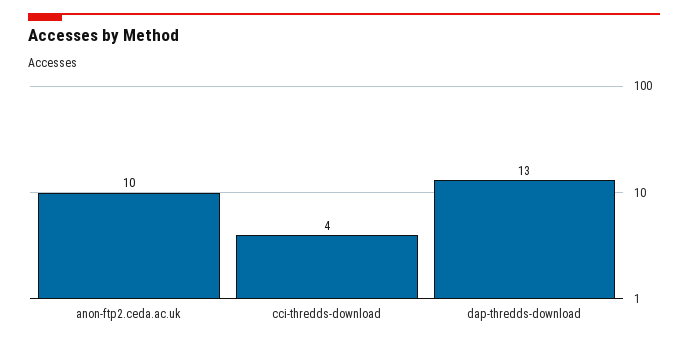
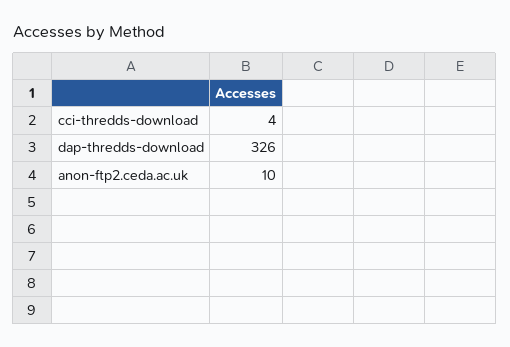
  {
    "anon-ftp2.ceda.ac.uk": 10,
    "cci-thredds-download": 4,
-   "dap-thredds-download": 13
+   "dap-thredds-download": 326
  }

